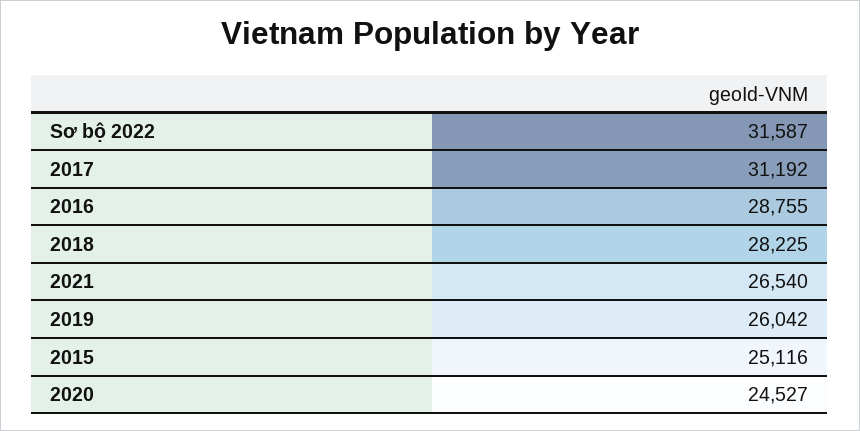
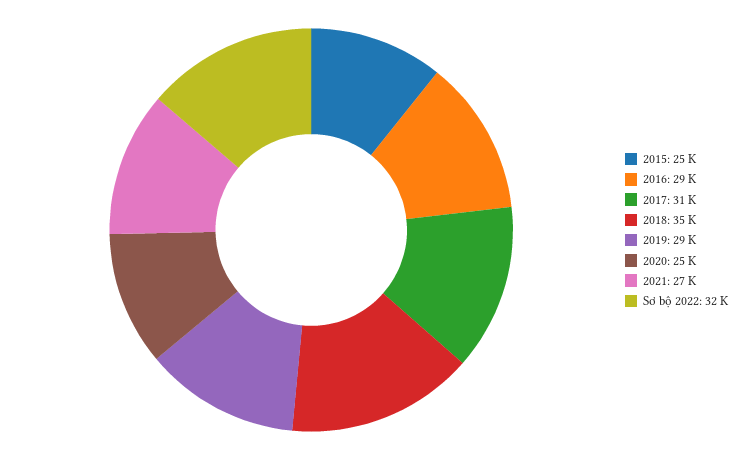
  {
    "Sơ bộ 2022": 31587,
    "2017": 31192,
    "2016": 28755,
-   "2018": 28225,
+   "2018": 35000,
    "2021": 26540,
-   "2019": 26042,
+   "2019": 29000,
    "2015": 25116,
    "2020": 24527
  }

